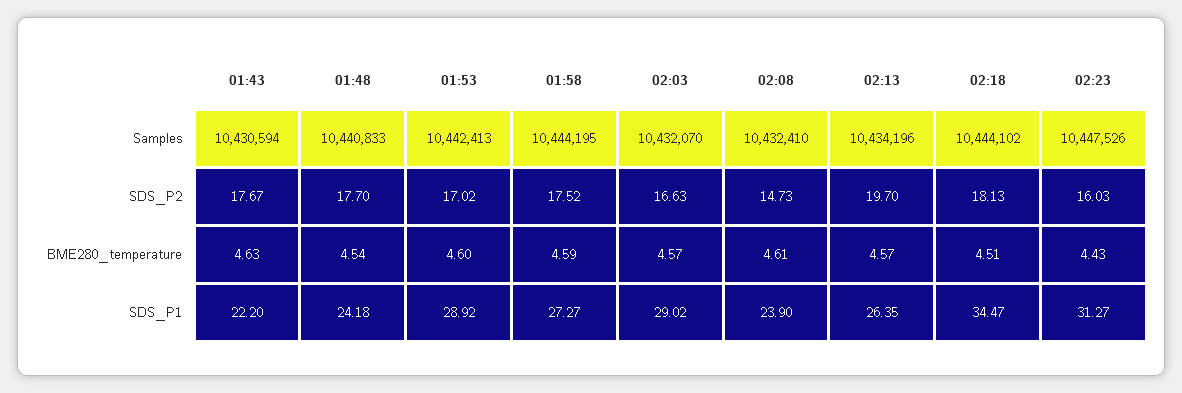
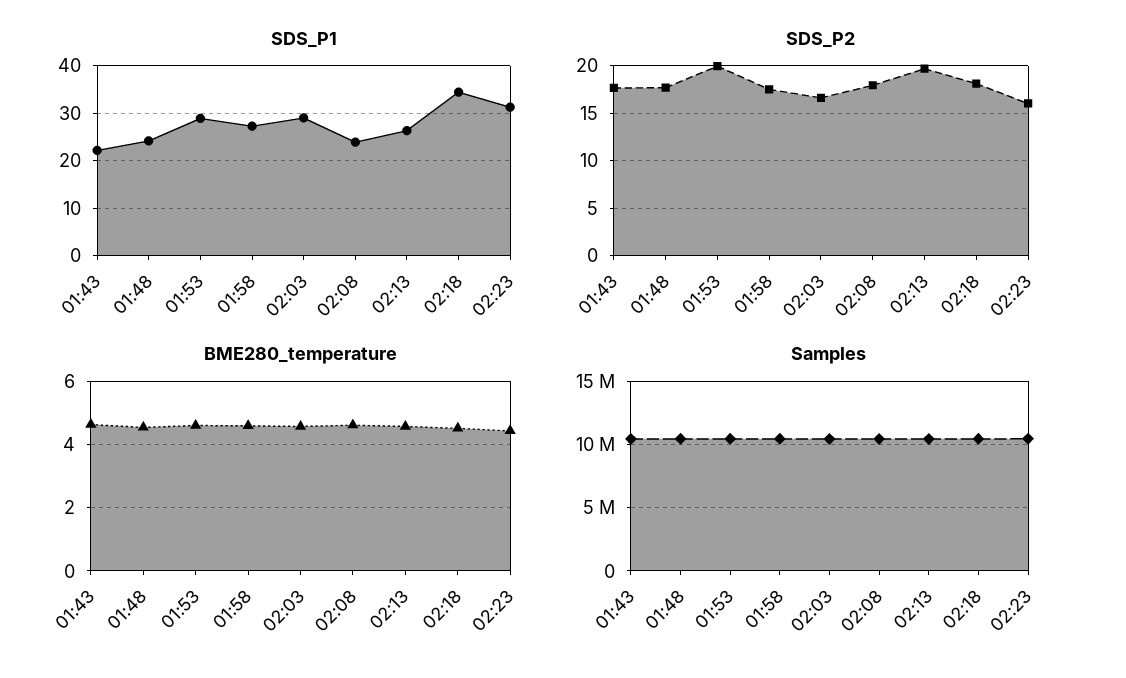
  {
    "Samples": {
      "01:43": 10430594,
      "01:48": 10440833,
      "01:53": 10442413,
      "01:58": 10444195,
      "02:03": 10432070,
      "02:08": 10432410,
      "02:13": 10434196,
      "02:18": 10444102,
      "02:23": 10447526
    },
    "SDS_P2": {
      "01:43": 17.67,
      "01:48": 17.7,
-     "01:53": 17.02,
+     "01:53": 20,
      "01:58": 17.52,
      "02:03": 16.63,
-     "02:08": 14.73,
+     "02:08": 18,
      "02:13": 19.7,
      "02:18": 18.13,
      "02:23": 16.03
    },
    "BME280_temperature": {
      "01:43": 4.63,
      "01:48": 4.54,
      "01:53": 4.6,
      "01:58": 4.59,
      "02:03": 4.57,
      "02:08": 4.61,
      "02:13": 4.57,
      "02:18": 4.51,
      "02:23": 4.43
    },
    "SDS_P1": {
      "01:43": 22.2,
      "01:48": 24.18,
      "01:53": 28.92,
      "01:58": 27.27,
      "02:03": 29.02,
      "02:08": 23.9,
      "02:13": 26.35,
      "02:18": 34.47,
      "02:23": 31.27
    }
  }

